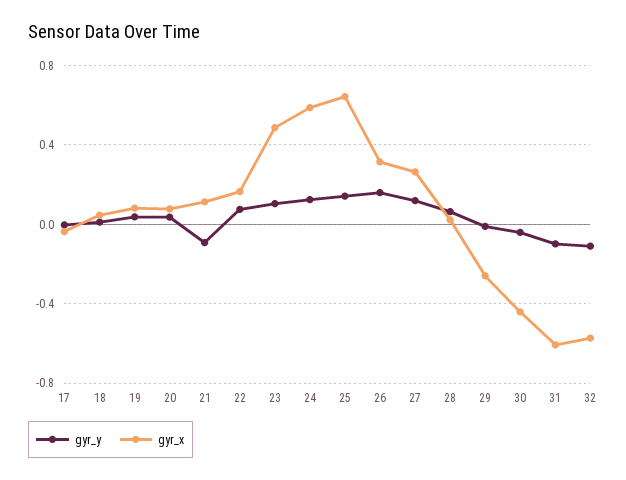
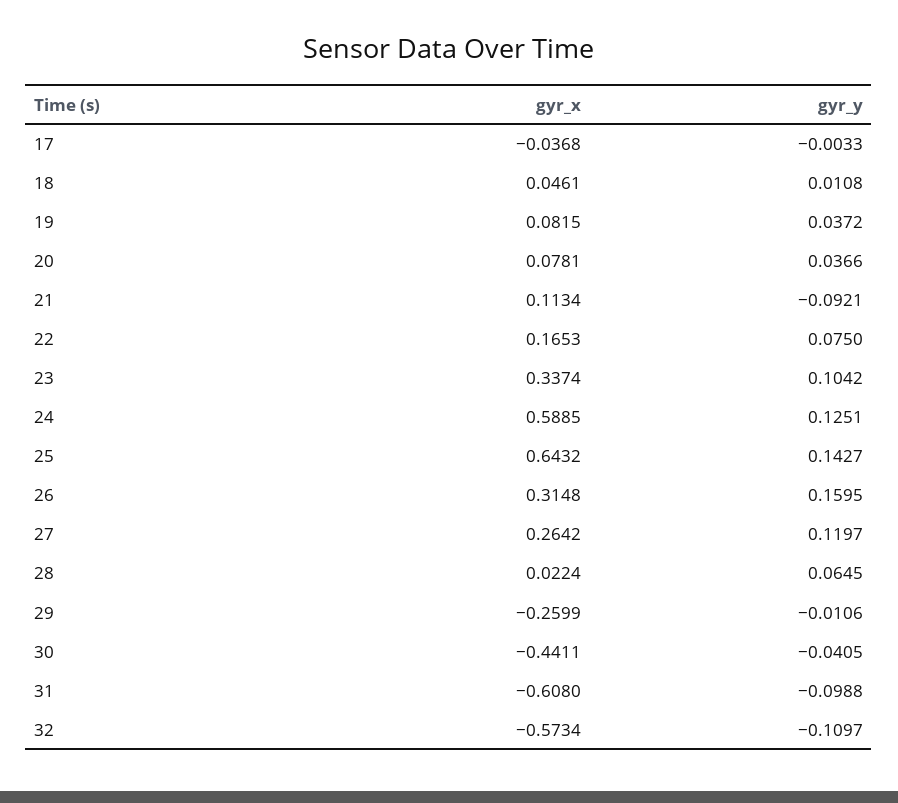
  {
    "gyr_y": {
      "17": -0.0033,
      "18": 0.0108,
      "19": 0.0372,
      "20": 0.0366,
      "21": -0.0921,
      "22": 0.075,
      "23": 0.1042,
      "24": 0.1251,
      "25": 0.1427,
      "26": 0.1595,
      "27": 0.1197,
      "28": 0.0645,
      "29": -0.0106,
      "30": -0.0405,
      "31": -0.0988,
      "32": -0.1097
    },
    "gyr_x": {
      "17": -0.0368,
      "18": 0.0461,
      "19": 0.0815,
      "20": 0.0781,
      "21": 0.1134,
      "22": 0.1653,
-     "23": 0.5,
+     "23": 0.3374,
      "24": 0.5885,
      "25": 0.6432,
      "26": 0.3148,
      "27": 0.2642,
      "28": 0.0224,
      "29": -0.2599,
      "30": -0.4411,
      "31": -0.608,
      "32": -0.5734
    }
  }

